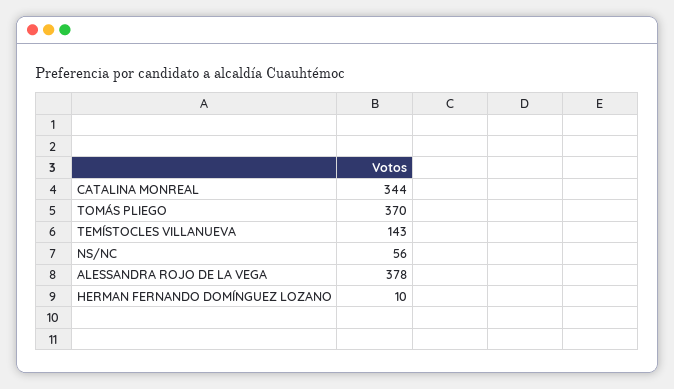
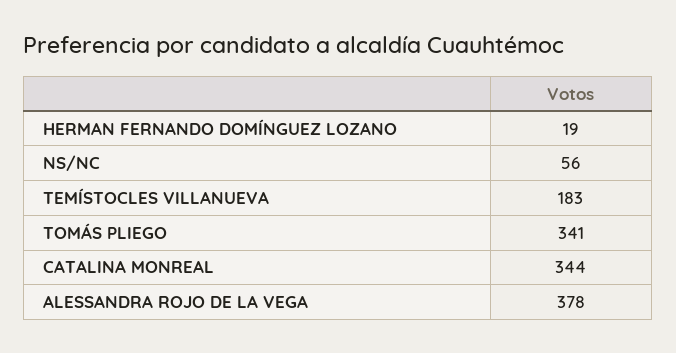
  {
    "CATALINA MONREAL": 344,
-   "TOMÁS PLIEGO": 370,
+   "TOMÁS PLIEGO": 341,
-   "TEMÍSTOCLES VILLANUEVA": 143,
+   "TEMÍSTOCLES VILLANUEVA": 183,
    "NS/NC": 56,
    "ALESSANDRA ROJO DE LA VEGA": 378,
-   "HERMAN FERNANDO DOMÍNGUEZ LOZANO": 10
+   "HERMAN FERNANDO DOMÍNGUEZ LOZANO": 19
  }

